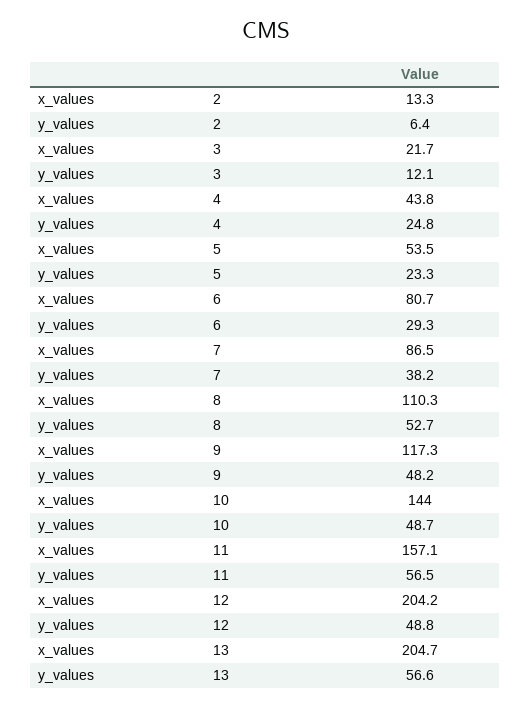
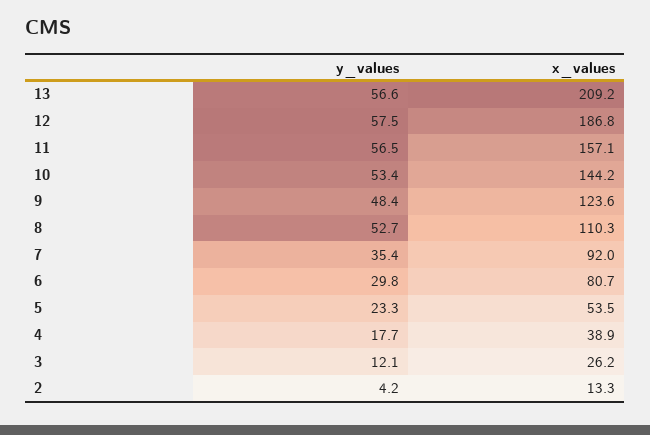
  {
    "x_values": {
      "2": 13.3,
-     "3": 21.7,
+     "3": 26.2,
-     "4": 43.8,
+     "4": 38.9,
      "5": 53.5,
      "6": 80.7,
-     "7": 86.5,
+     "7": 92,
      "8": 110.3,
-     "9": 117.3,
+     "9": 123.6,
-     "10": 144,
+     "10": 144.2,
      "11": 157.1,
-     "12": 204.2,
+     "12": 186.8,
-     "13": 204.7
+     "13": 209.2
    },
    "y_values": {
-     "2": 6.4,
+     "2": 4.2,
      "3": 12.1,
-     "4": 24.8,
+     "4": 17.7,
      "5": 23.3,
-     "6": 29.3,
+     "6": 29.8,
-     "7": 38.2,
+     "7": 35.4,
      "8": 52.7,
-     "9": 48.2,
+     "9": 48.4,
-     "10": 48.7,
+     "10": 53.4,
      "11": 56.5,
-     "12": 48.8,
+     "12": 57.5,
      "13": 56.6
    }
  }

